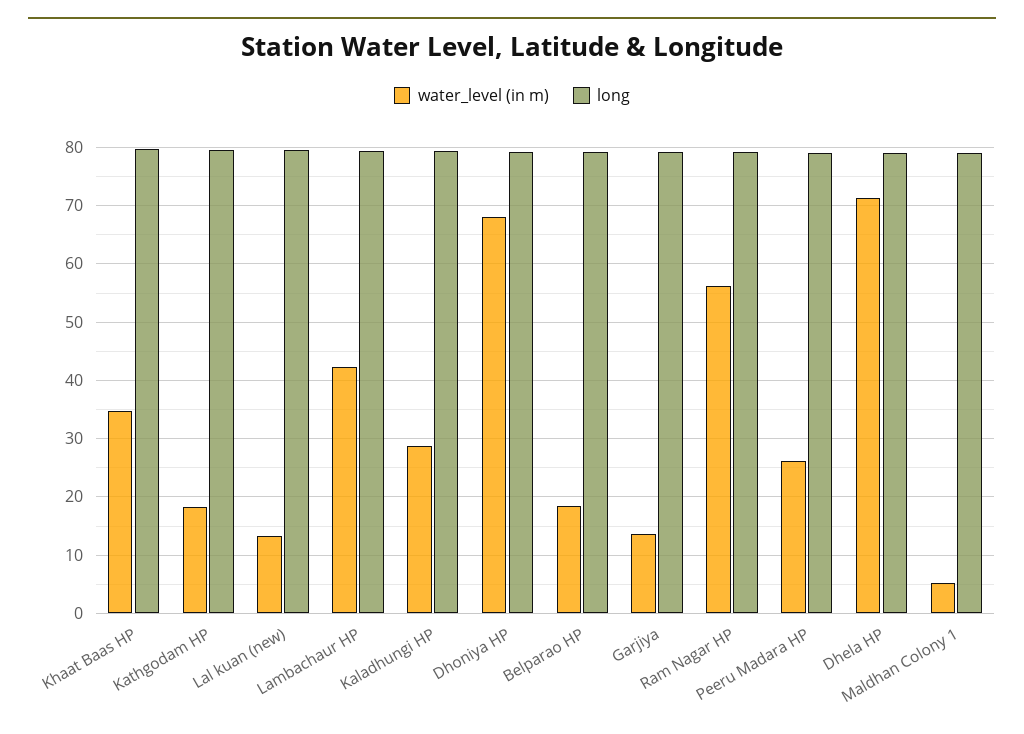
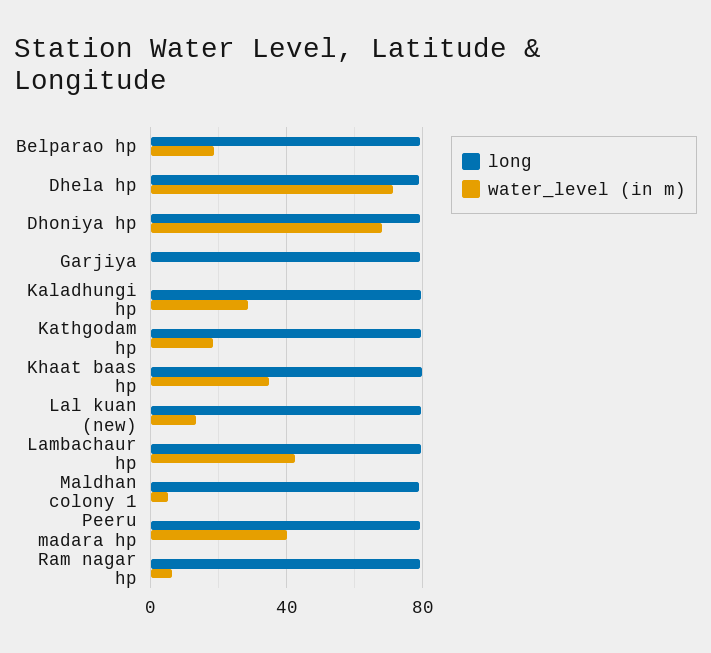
  {
    "water_level (in m)": {
      "Khaat Baas HP": 34,
      "Kathgodam HP": 18,
      "Lal kuan (new)": 14,
      "Lambachaur HP": 42,
      "Kaladhungi HP": 28,
      "Dhoniya HP": 68,
      "Belparao HP": 18,
-     "Garjiya": 14,
+     "Garjiya": 0,
-     "Ram Nagar HP": 56,
+     "Ram Nagar HP": 5,
-     "Peeru Madara HP": 26,
+     "Peeru Madara HP": 40,
      "Dhela HP": 72,
      "Maldhan Colony 1": 6
    },
    "long": {
      "Khaat Baas HP": 80,
      "Kathgodam HP": 80,
      "Lal kuan (new)": 80,
      "Lambachaur HP": 80,
      "Kaladhungi HP": 80,
      "Dhoniya HP": 80,
      "Belparao HP": 80,
      "Garjiya": 80,
      "Ram Nagar HP": 80,
      "Peeru Madara HP": 80,
      "Dhela HP": 80,
      "Maldhan Colony 1": 78
    }
  }

